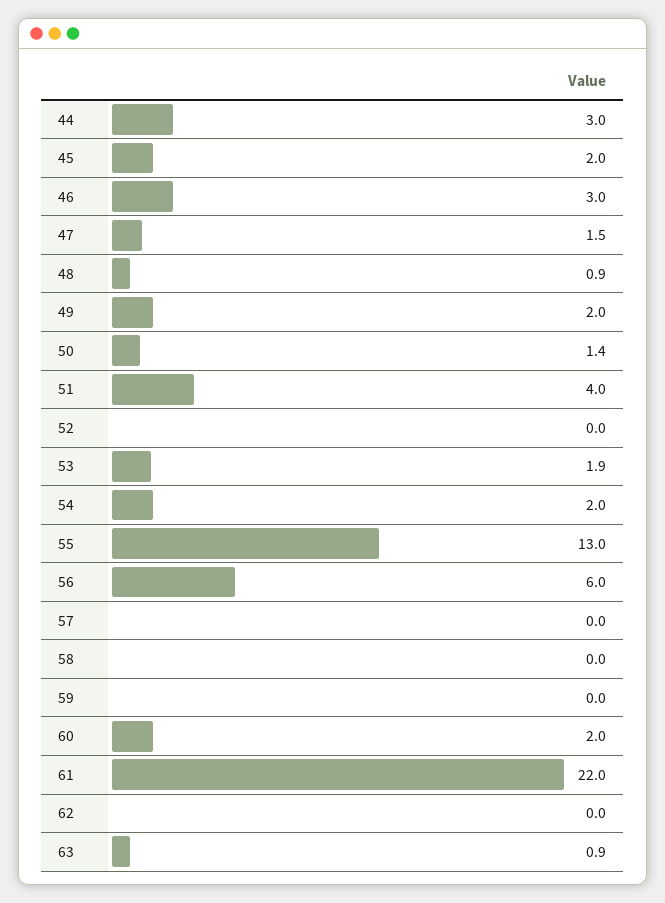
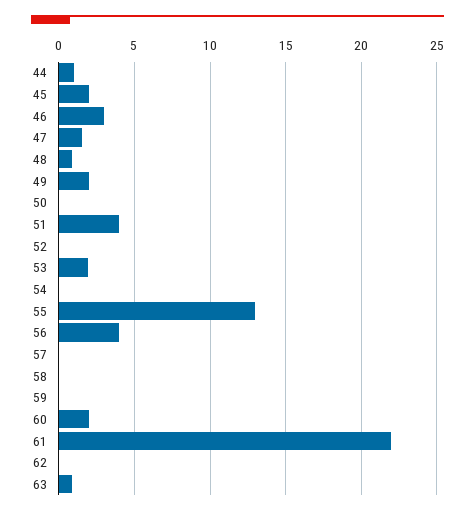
  {
-   "44": 3,
+   "44": 1,
    "45": 2,
    "46": 3,
    "47": 1.5,
    "48": 0.9,
    "49": 2,
-   "50": 1.4,
+   "50": 0,
    "51": 4,
    "52": 0,
    "53": 1.9,
-   "54": 2,
+   "54": 0,
    "55": 13,
-   "56": 6,
+   "56": 4,
    "57": 0,
    "58": 0,
    "59": 0,
    "60": 2,
    "61": 22,
    "62": 0,
    "63": 0.9
  }

